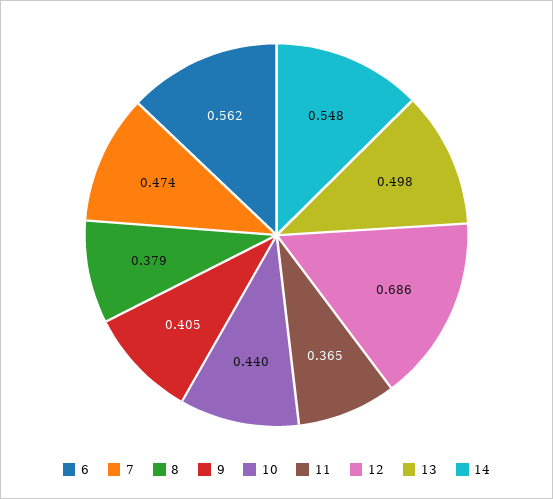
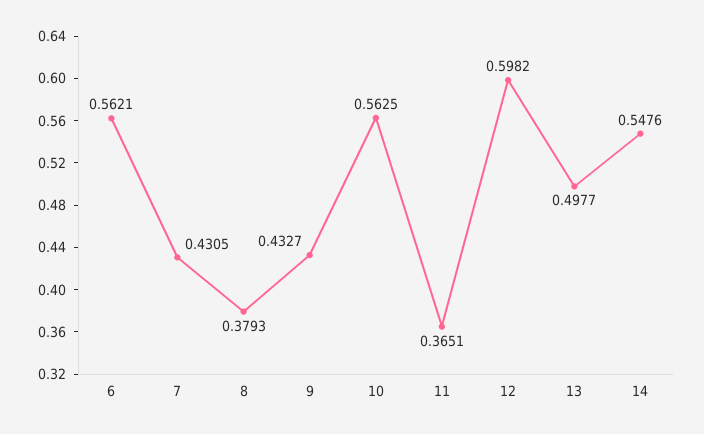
  {
    "6": 0.5621,
-   "7": 0.474,
+   "7": 0.4305,
    "8": 0.3793,
-   "9": 0.405,
+   "9": 0.4327,
-   "10": 0.44,
+   "10": 0.5625,
    "11": 0.3651,
-   "12": 0.686,
+   "12": 0.5982,
    "13": 0.4977,
    "14": 0.5476
  }

